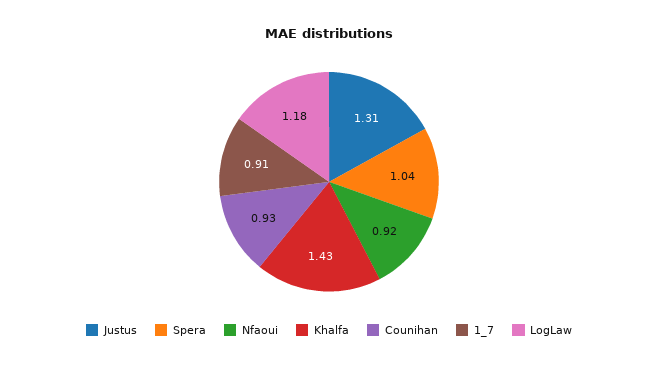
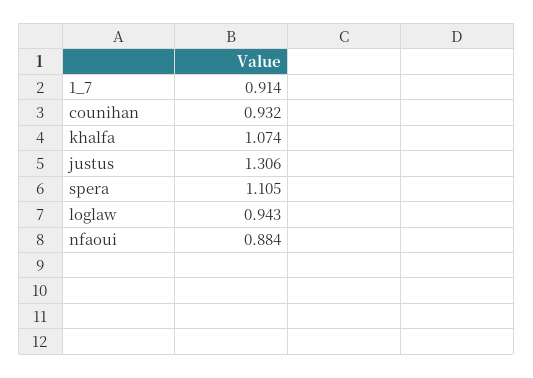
  {
    "Justus": 1.306,
-   "Spera": 1.04,
+   "Spera": 1.105,
-   "Nfaoui": 0.92,
+   "Nfaoui": 0.884,
-   "Khalfa": 1.43,
+   "Khalfa": 1.074,
    "Counihan": 0.932,
    "1_7": 0.914,
-   "LogLaw": 1.18
+   "LogLaw": 0.943
  }

